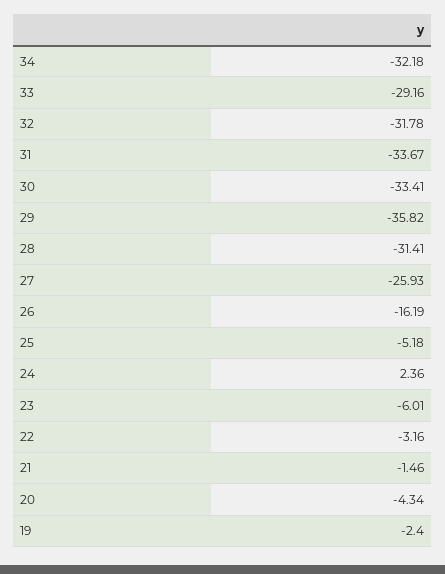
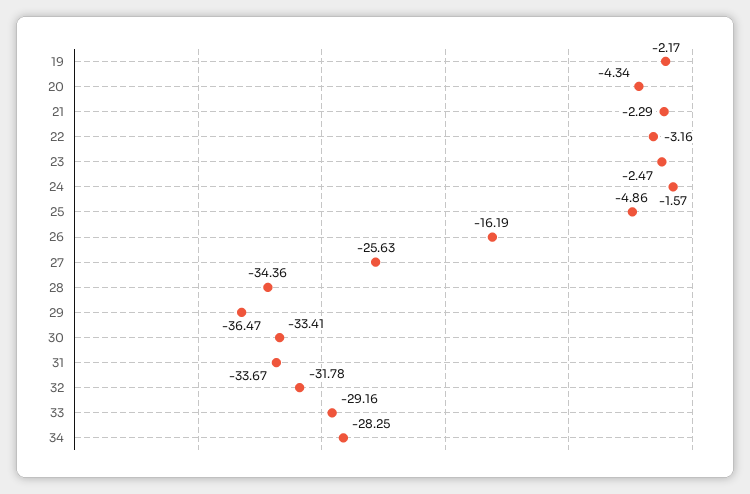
  {
-   "34": -32.18,
+   "34": -28.25,
    "33": -29.16,
    "32": -31.78,
    "31": -33.67,
    "30": -33.41,
-   "29": -35.82,
+   "29": -36.47,
-   "28": -31.41,
+   "28": -34.36,
-   "27": -25.93,
+   "27": -25.63,
    "26": -16.19,
-   "25": -5.18,
+   "25": -4.86,
-   "24": 2.36,
+   "24": -1.57,
-   "23": -6.01,
+   "23": -2.47,
    "22": -3.16,
-   "21": -1.46,
+   "21": -2.29,
    "20": -4.34,
-   "19": -2.4
+   "19": -2.17
  }

